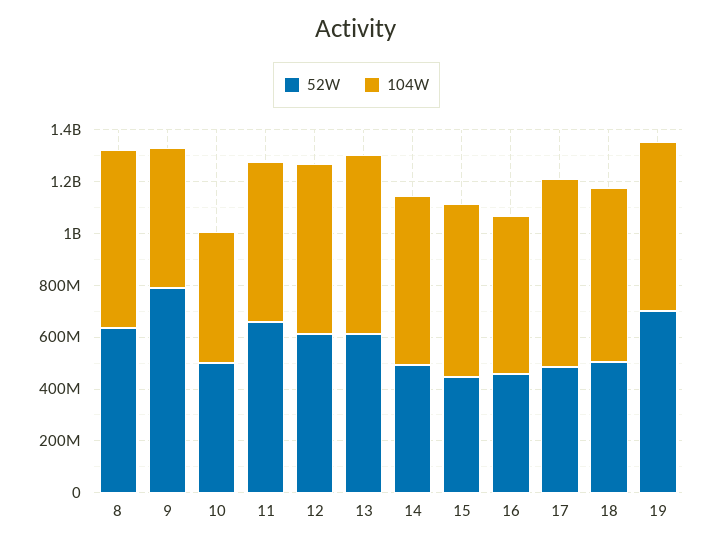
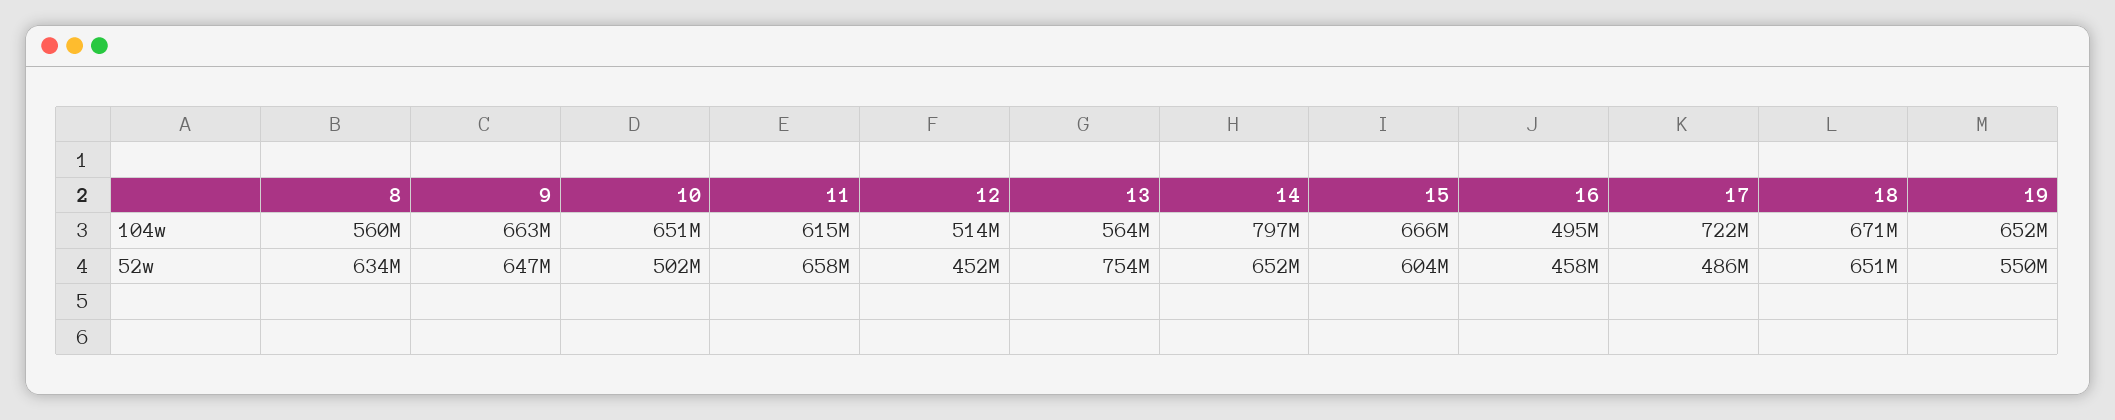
  {
    "52W": {
      "8": 634000000,
-     "9": 800000000,
+     "9": 647000000,
      "10": 502000000,
      "11": 658000000,
-     "12": 600000000,
+     "12": 452000000,
-     "13": 600000000,
+     "13": 754000000,
-     "14": 500000000,
+     "14": 652000000,
-     "15": 450000000,
+     "15": 604000000,
      "16": 458000000,
      "17": 486000000,
-     "18": 500000000,
+     "18": 651000000,
-     "19": 700000000
+     "19": 550000000
    },
    "104W": {
-     "8": 700000000,
+     "8": 560000000,
-     "9": 550000000,
+     "9": 663000000,
-     "10": 500000000,
+     "10": 651000000,
      "11": 615000000,
-     "12": 650000000,
+     "12": 514000000,
-     "13": 700000000,
+     "13": 564000000,
-     "14": 650000000,
+     "14": 797000000,
      "15": 666000000,
-     "16": 600000000,
+     "16": 495000000,
      "17": 722000000,
      "18": 671000000,
      "19": 652000000
    }
  }

